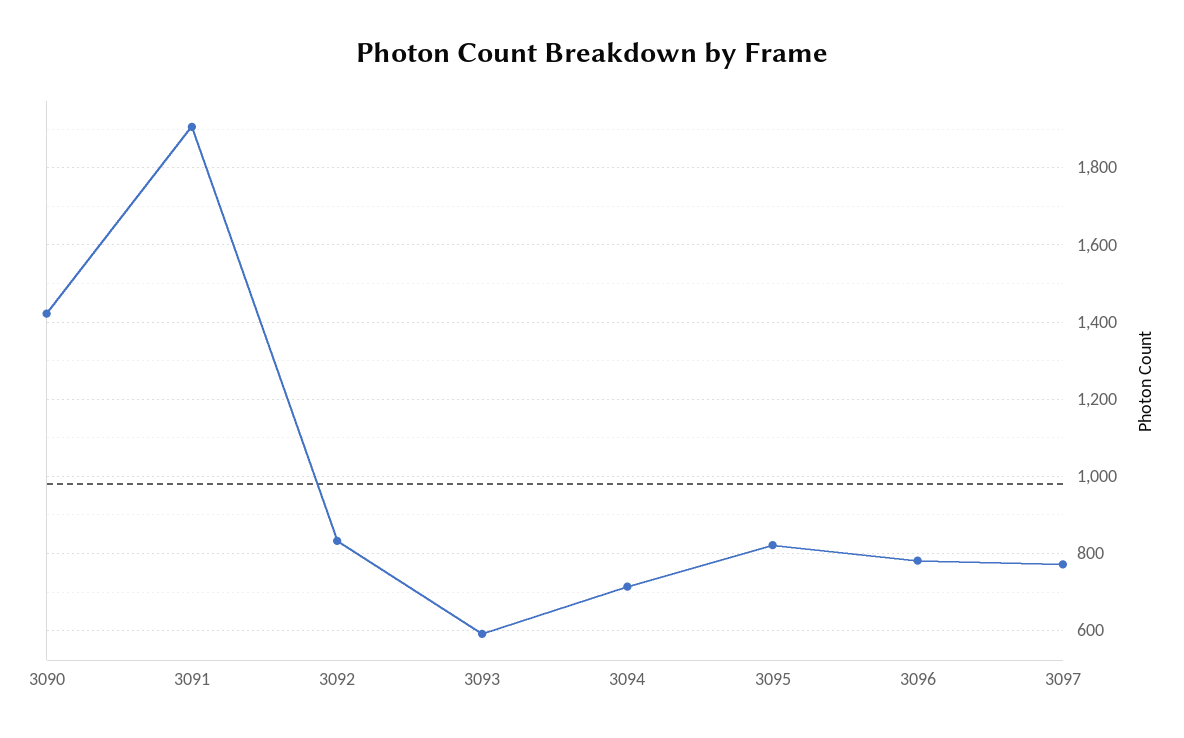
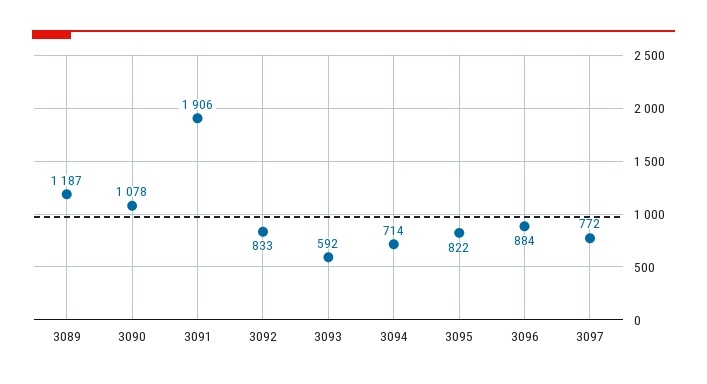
  {
-   "3090": 1420,
+   "3090": 1078,
    "3091": 1906,
    "3092": 833,
    "3093": 592,
    "3094": 714,
    "3095": 822,
-   "3096": 780,
+   "3096": 884,
-   "3097": 772
+   "3097": 772,
+   "3089": 1187
  }

